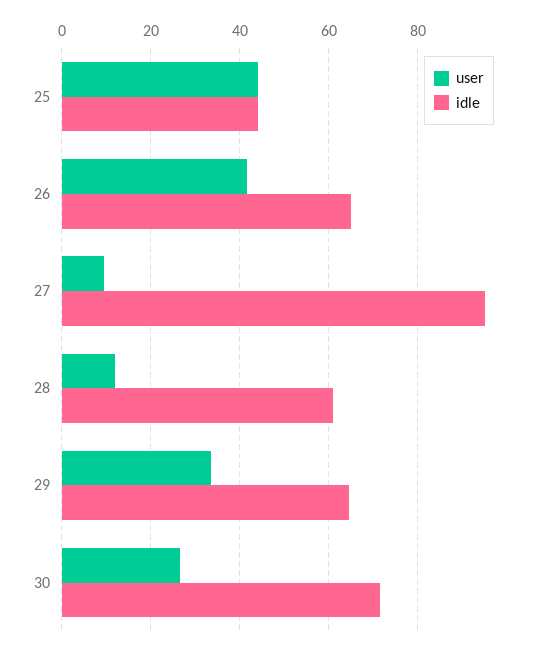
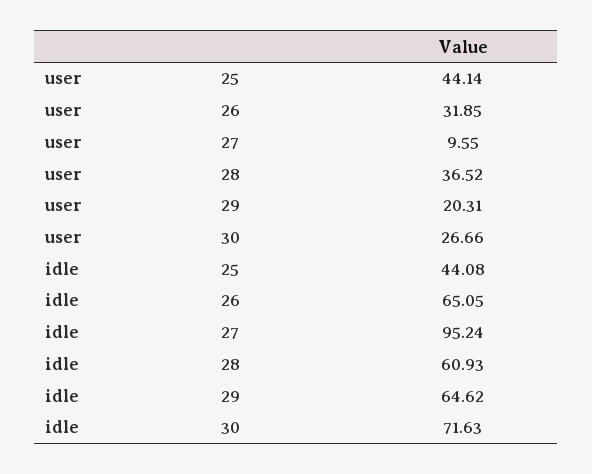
  {
    "user": {
      "25": 44.14,
-     "26": 42,
+     "26": 31.85,
      "27": 9.55,
-     "28": 12,
+     "28": 36.52,
-     "29": 34,
+     "29": 20.31,
      "30": 26.66
    },
    "idle": {
      "25": 44.08,
      "26": 65.05,
      "27": 95.24,
      "28": 60.93,
      "29": 64.62,
      "30": 71.63
    }
  }

